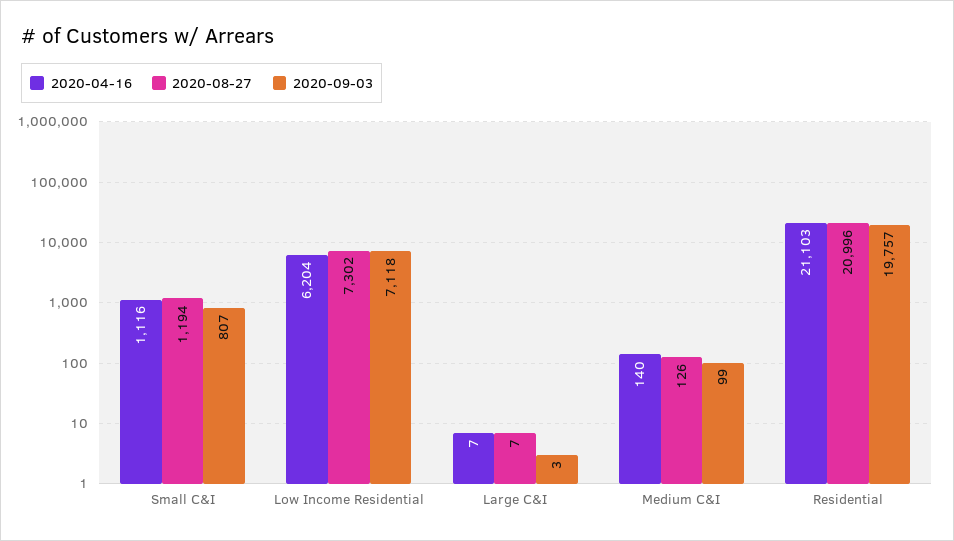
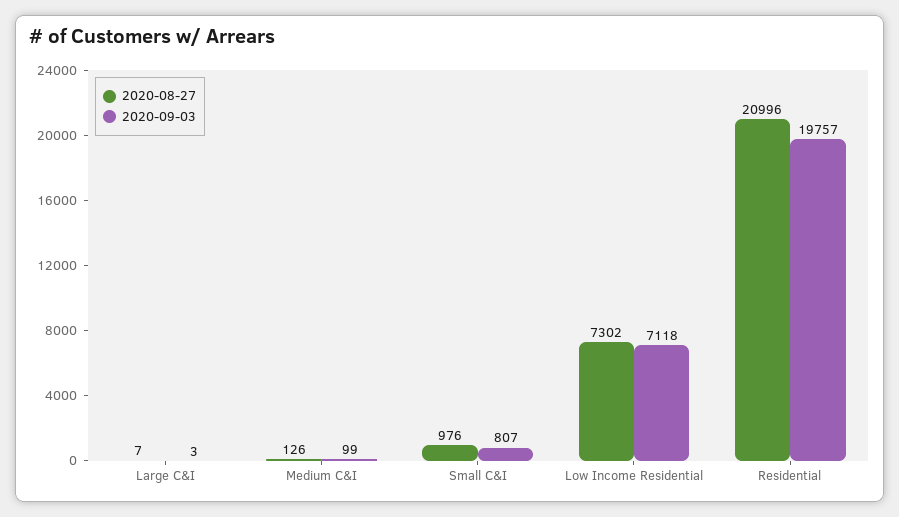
  {
-   "2020-04-16": {
-     "Small C&I": 1116,
-     "Low Income Residential": 6204,
-     "Large C&I": 7,
-     "Medium C&I": 140,
-     "Residential": 21103
-   },
    "2020-08-27": {
-     "Small C&I": 1194,
+     "Small C&I": 976,
      "Low Income Residential": 7302,
      "Large C&I": 7,
      "Medium C&I": 126,
      "Residential": 20996
    },
    "2020-09-03": {
      "Small C&I": 807,
      "Low Income Residential": 7118,
      "Large C&I": 3,
      "Medium C&I": 99,
      "Residential": 19757
    }
  }

